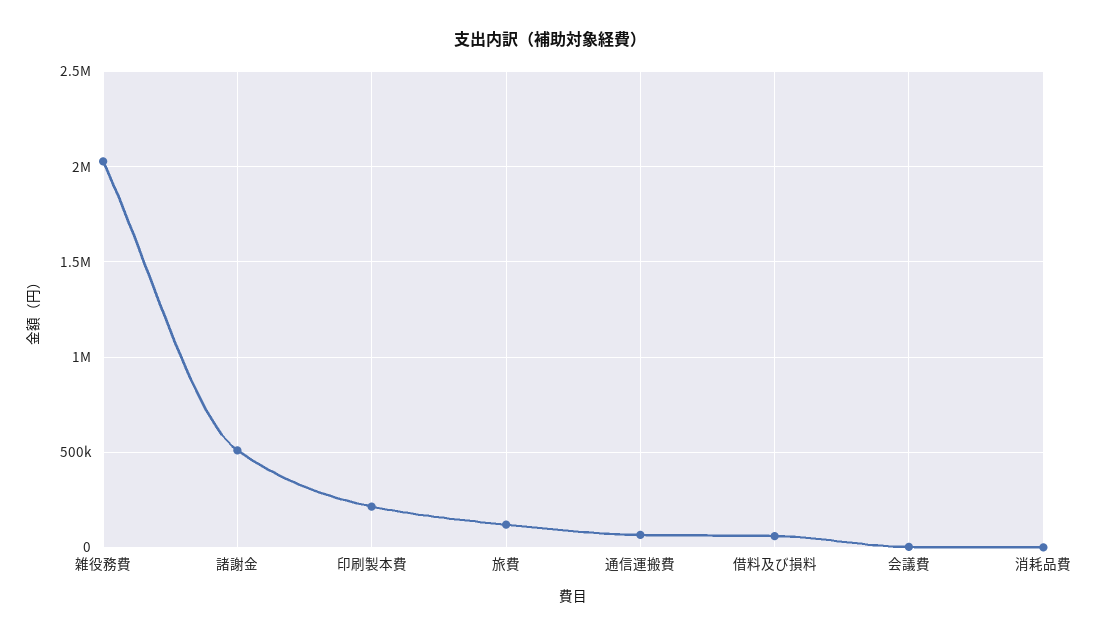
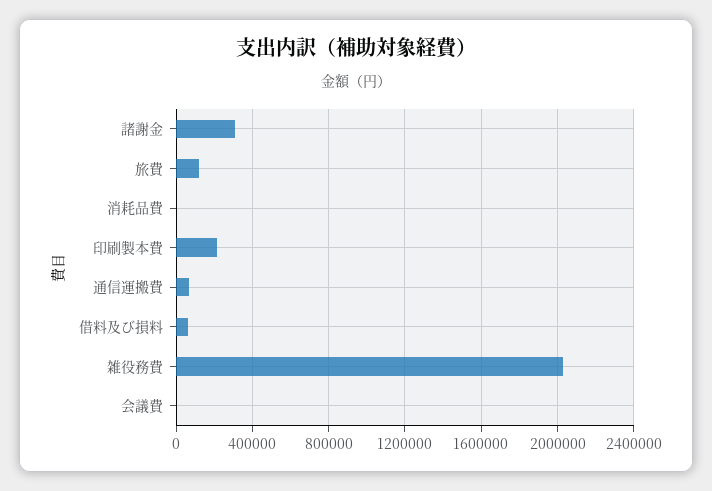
  {
    "雑役務費": 2050000,
-   "諸謝金": 500000,
+   "諸謝金": 300000,
    "印刷製本費": 200000,
    "旅費": 100000,
    "通信運搬費": 50000,
    "借料及び損料": 50000,
    "会議費": 0,
    "消耗品費": 0
  }

